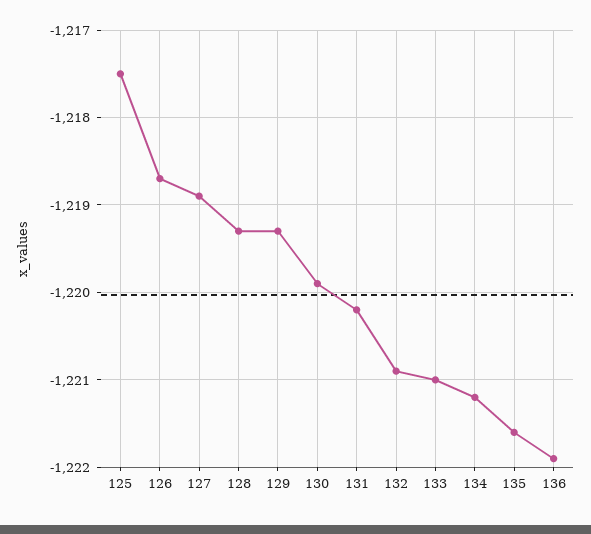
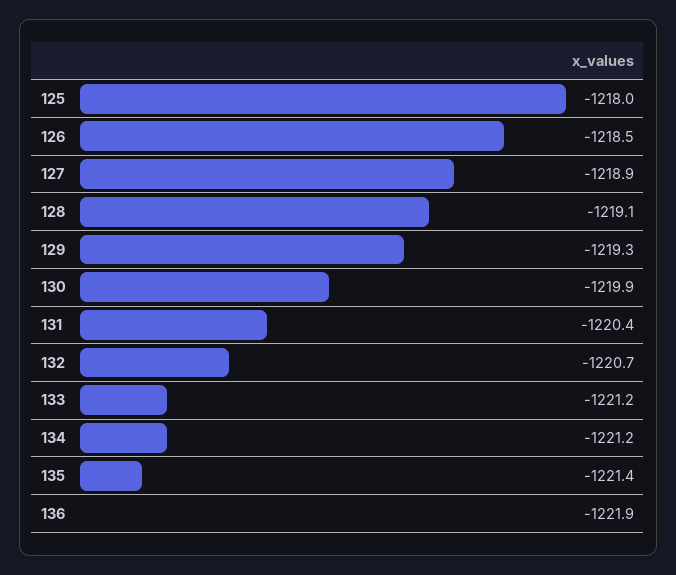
  {
-   "125": -1217.5,
+   "125": -1218,
-   "126": -1218.7,
+   "126": -1218.5,
    "127": -1218.9,
-   "128": -1219.3,
+   "128": -1219.1,
    "129": -1219.3,
    "130": -1219.9,
-   "131": -1220.2,
+   "131": -1220.4,
-   "132": -1220.9,
+   "132": -1220.7,
-   "133": -1221,
+   "133": -1221.2,
    "134": -1221.2,
-   "135": -1221.6,
+   "135": -1221.4,
    "136": -1221.9
  }

